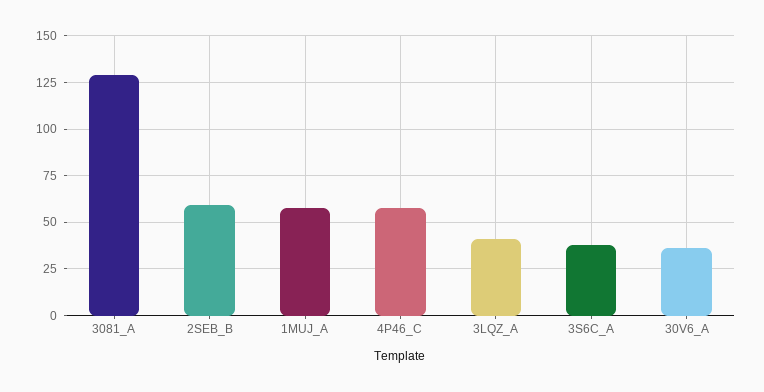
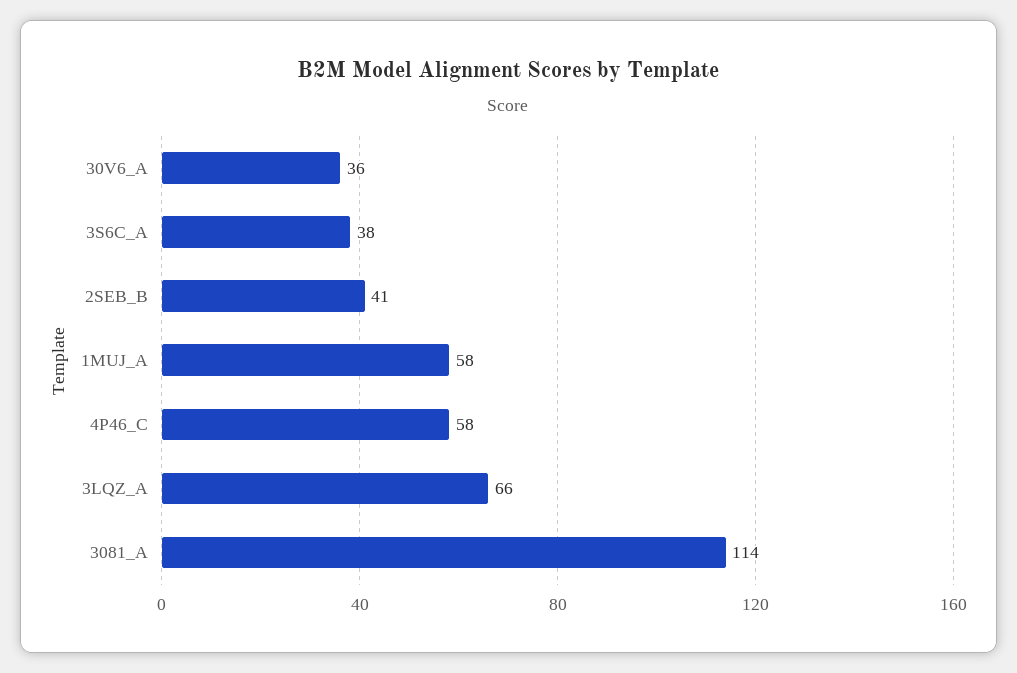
  {
-   "3081_A": 130,
+   "3081_A": 114,
-   "2SEB_B": 60,
+   "2SEB_B": 41,
    "1MUJ_A": 58,
    "4P46_C": 58,
-   "3LQZ_A": 40,
+   "3LQZ_A": 66,
    "3S6C_A": 38,
    "30V6_A": 36
  }

